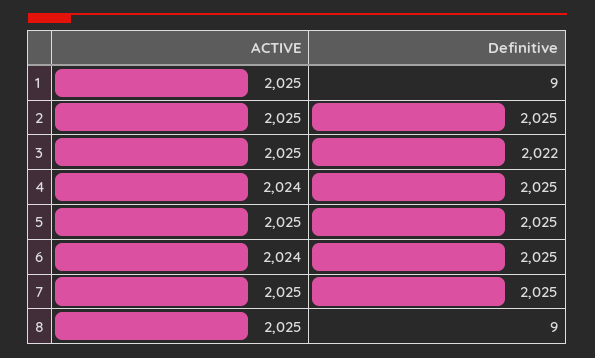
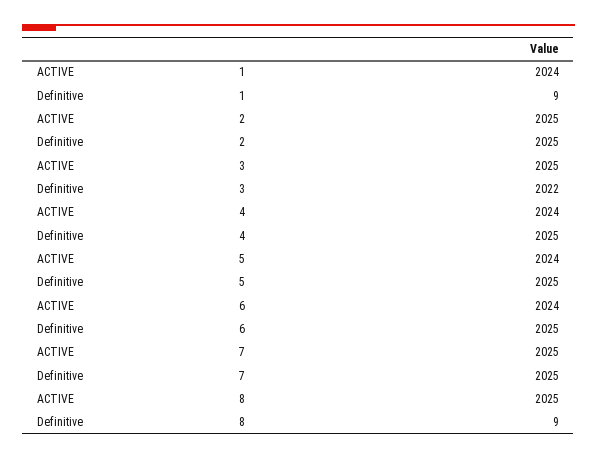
  {
    "ACTIVE": {
-     "1": 2025,
+     "1": 2024,
      "2": 2025,
      "3": 2025,
      "4": 2024,
-     "5": 2025,
+     "5": 2024,
      "6": 2024,
      "7": 2025,
      "8": 2025
    },
    "Definitive": {
      "1": 9,
      "2": 2025,
      "3": 2022,
      "4": 2025,
      "5": 2025,
      "6": 2025,
      "7": 2025,
      "8": 9
    }
  }

